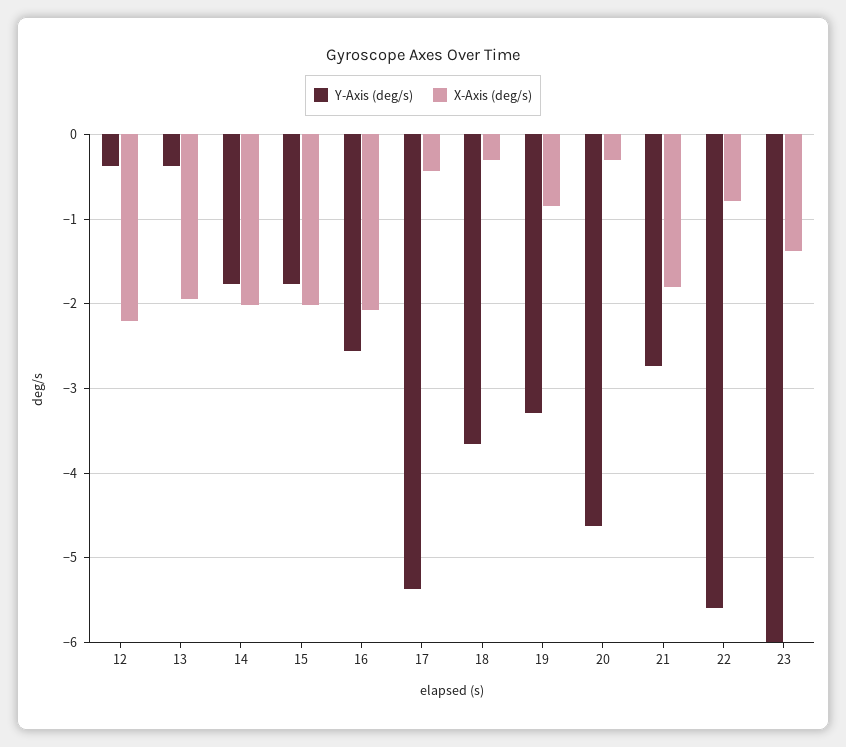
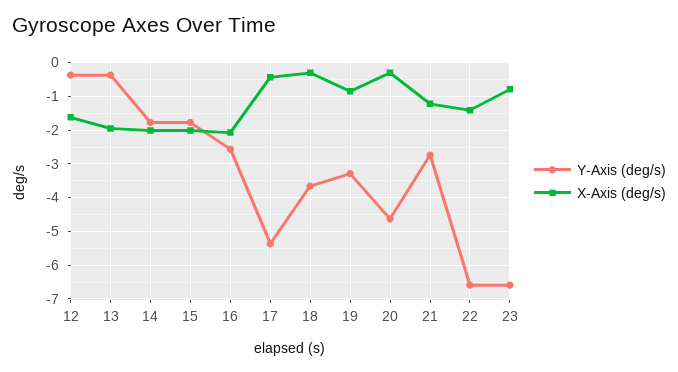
  {
    "Y-Axis (deg/s)": {
      "12": -0.4,
      "13": -0.4,
      "14": -1.8,
      "15": -1.8,
      "16": -2.6,
      "17": -5.4,
      "18": -3.7,
      "19": -3.3,
      "20": -4.6,
      "21": -2.7,
-     "22": -5.6,
+     "22": -6.6,
-     "23": -6
+     "23": -6.6
    },
    "X-Axis (deg/s)": {
-     "12": -2.2,
+     "12": -1.6,
      "13": -2,
      "14": -2,
      "15": -2,
      "16": -2.1,
      "17": -0.4,
      "18": -0.3,
      "19": -0.9,
      "20": -0.3,
-     "21": -1.8,
+     "21": -1.2,
-     "22": -0.8,
+     "22": -1.4,
-     "23": -1.4
+     "23": -0.8
    }
  }

